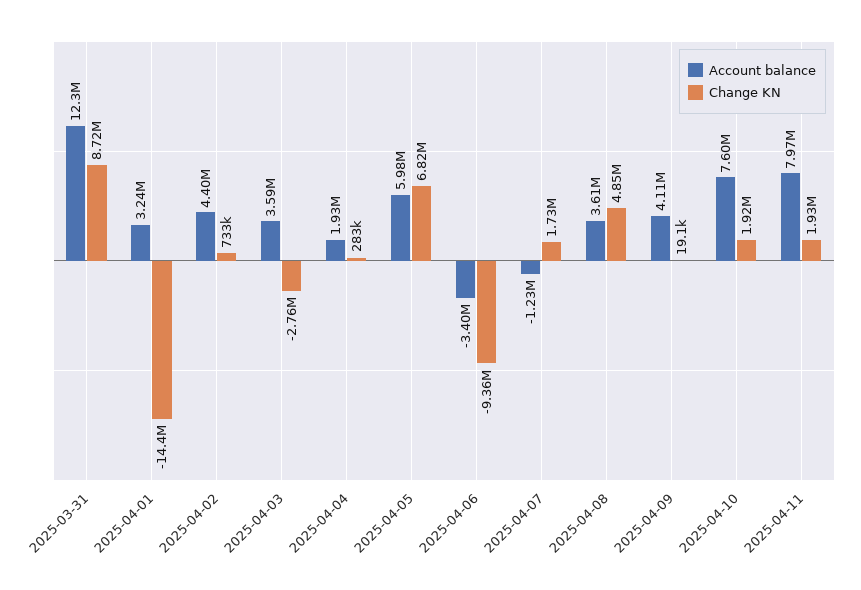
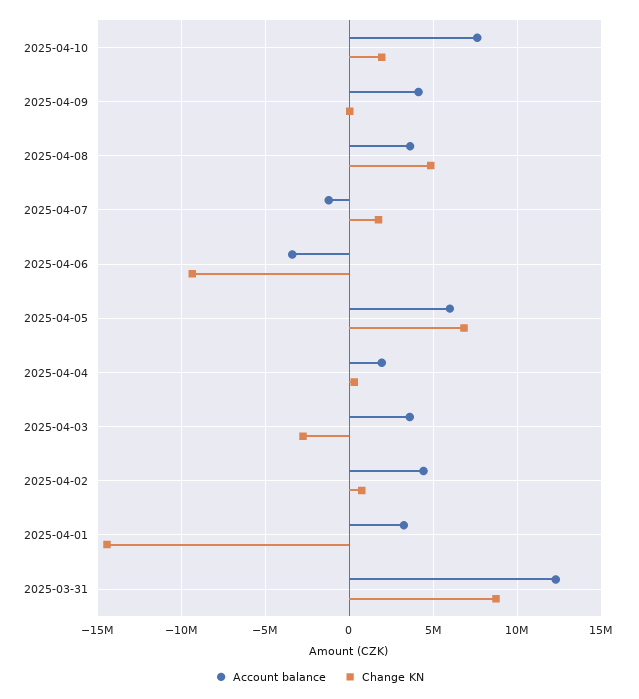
  {
    "Account balance": {
      "2025-03-31": 12300000,
      "2025-04-01": 3240000,
      "2025-04-02": 4400000,
      "2025-04-03": 3590000,
      "2025-04-04": 1930000,
      "2025-04-05": 5980000,
      "2025-04-06": -3400000,
      "2025-04-07": -1230000,
      "2025-04-08": 3610000,
      "2025-04-09": 4110000,
-     "2025-04-10": 7600000,
+     "2025-04-10": 7600000
-     "2025-04-11": 7970000
    },
    "Change KN": {
      "2025-03-31": 8720000,
      "2025-04-01": -14400000,
      "2025-04-02": 733000,
      "2025-04-03": -2760000,
      "2025-04-04": 283000,
      "2025-04-05": 6820000,
      "2025-04-06": -9360000,
      "2025-04-07": 1730000,
      "2025-04-08": 4850000,
      "2025-04-09": 19100,
-     "2025-04-10": 1920000,
+     "2025-04-10": 1920000
-     "2025-04-11": 1930000
    }
  }

